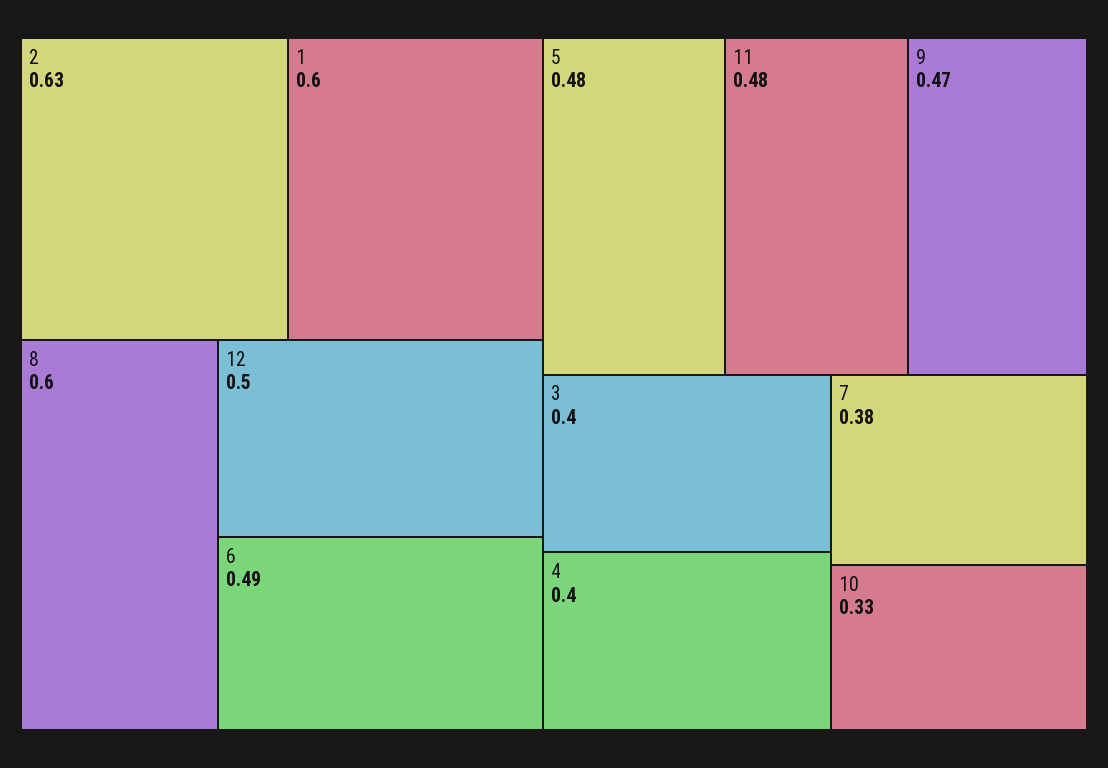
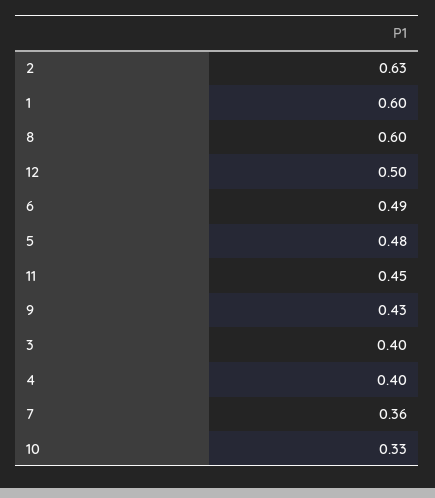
  {
    "2": 0.63,
    "1": 0.6,
    "8": 0.6,
    "12": 0.5,
    "6": 0.49,
    "5": 0.48,
-   "11": 0.48,
+   "11": 0.45,
-   "9": 0.47,
+   "9": 0.43,
    "3": 0.4,
    "4": 0.4,
-   "7": 0.38,
+   "7": 0.36,
    "10": 0.33
  }

